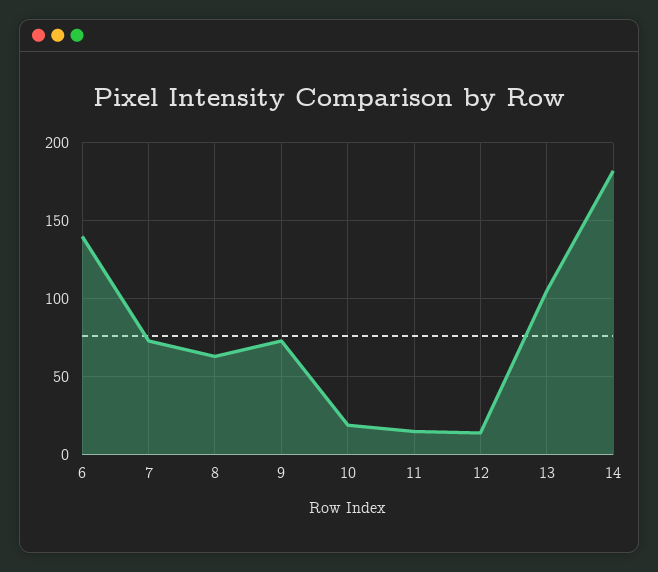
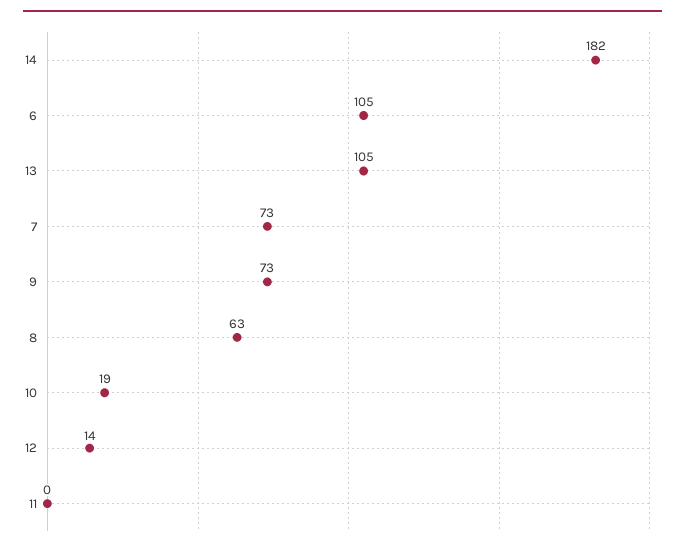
  {
-   "6": 140,
+   "6": 105,
    "7": 73,
    "8": 63,
    "9": 73,
    "10": 19,
-   "11": 15,
+   "11": 0,
    "12": 14,
    "13": 105,
    "14": 182
  }

